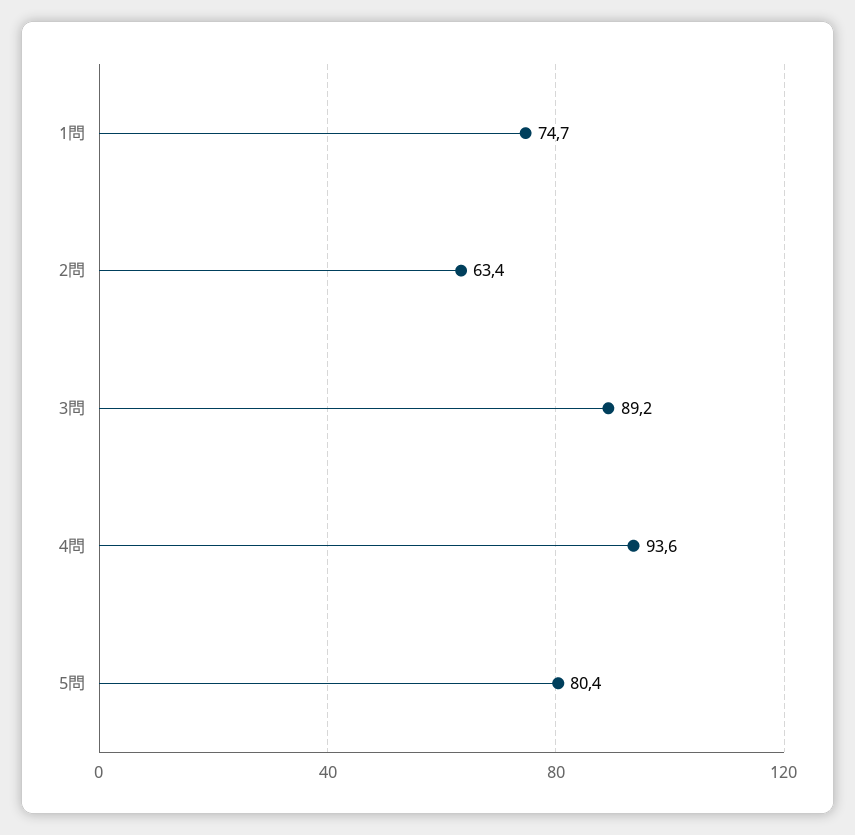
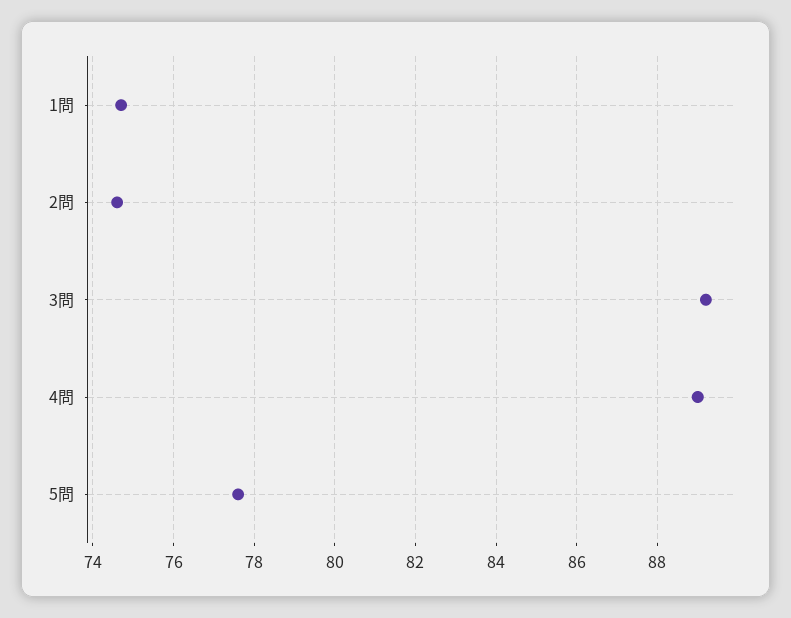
  {
    "1問": 74.7,
-   "2問": 63.4,
+   "2問": 74.5,
    "3問": 89.2,
-   "4問": 93.6,
+   "4問": 89,
-   "5問": 80.4
+   "5問": 77.5
  }

